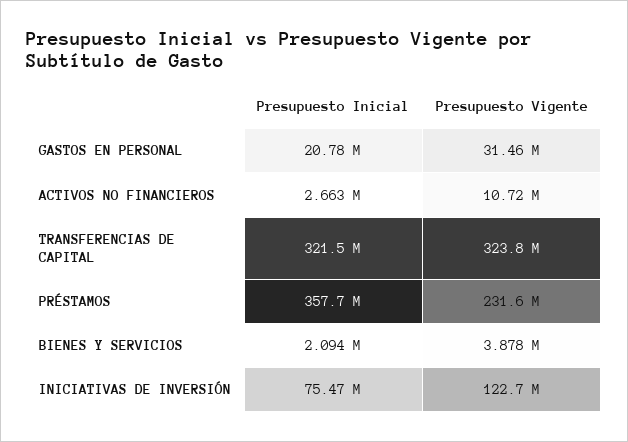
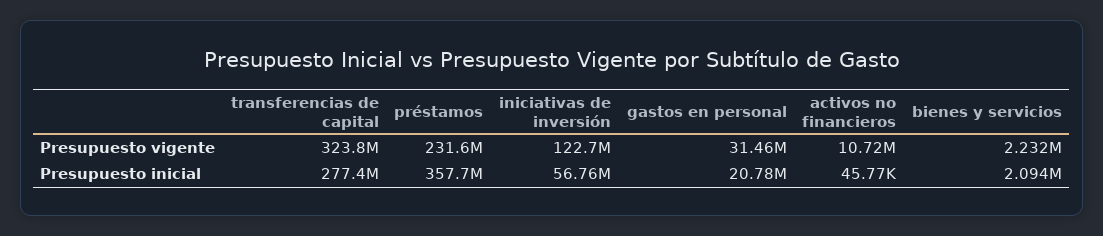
  {
    "Presupuesto Inicial": {
      "GASTOS EN PERSONAL": 20780000,
-     "ACTIVOS NO FINANCIEROS": 2663000,
+     "ACTIVOS NO FINANCIEROS": 45770,
-     "TRANSFERENCIAS DE CAPITAL": 321500000,
+     "TRANSFERENCIAS DE CAPITAL": 277400000,
      "PRÉSTAMOS": 357700000,
      "BIENES Y SERVICIOS": 2094000,
-     "INICIATIVAS DE INVERSIÓN": 75470000
+     "INICIATIVAS DE INVERSIÓN": 56760000
    },
    "Presupuesto Vigente": {
      "GASTOS EN PERSONAL": 31460000,
      "ACTIVOS NO FINANCIEROS": 10720000,
      "TRANSFERENCIAS DE CAPITAL": 323800000,
      "PRÉSTAMOS": 231600000,
-     "BIENES Y SERVICIOS": 3878000,
+     "BIENES Y SERVICIOS": 2232000,
      "INICIATIVAS DE INVERSIÓN": 122700000
    }
  }

